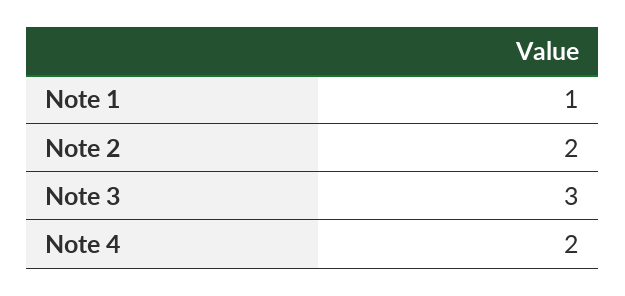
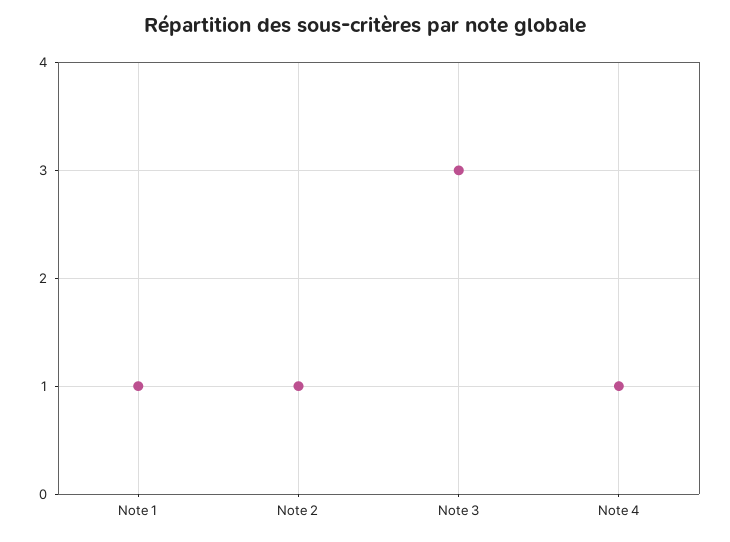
  {
    "Note 1": 1,
-   "Note 2": 2,
+   "Note 2": 1,
    "Note 3": 3,
-   "Note 4": 2
+   "Note 4": 1
  }

